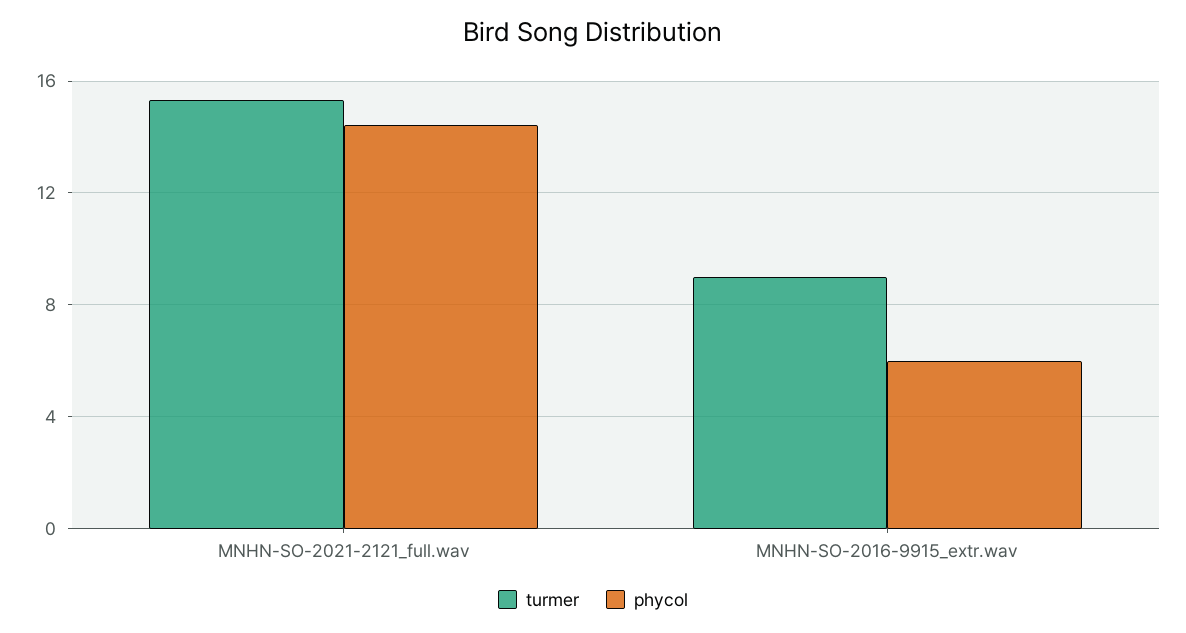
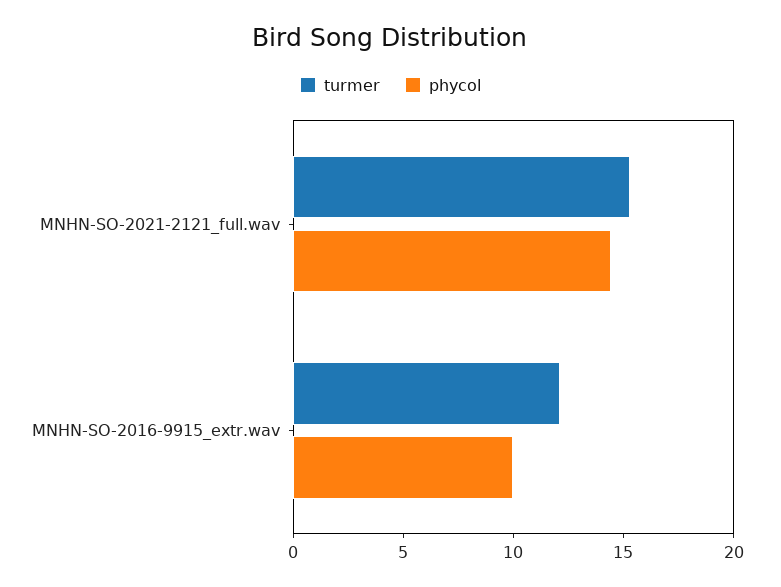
  {
    "turmer": {
      "MNHN-SO-2021-2121_full.wav": 15.5,
-     "MNHN-SO-2016-9915_extr.wav": 9
+     "MNHN-SO-2016-9915_extr.wav": 12
    },
    "phycol": {
      "MNHN-SO-2021-2121_full.wav": 14.5,
-     "MNHN-SO-2016-9915_extr.wav": 6
+     "MNHN-SO-2016-9915_extr.wav": 10
    }
  }

